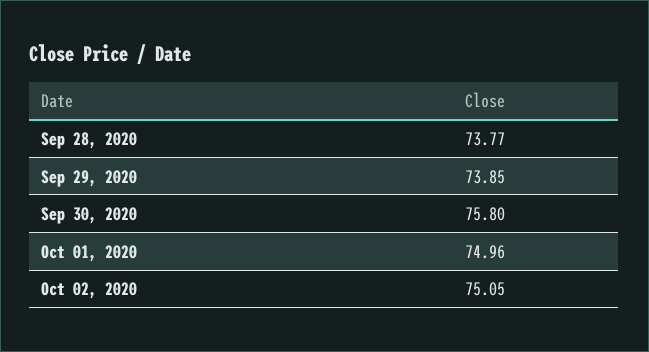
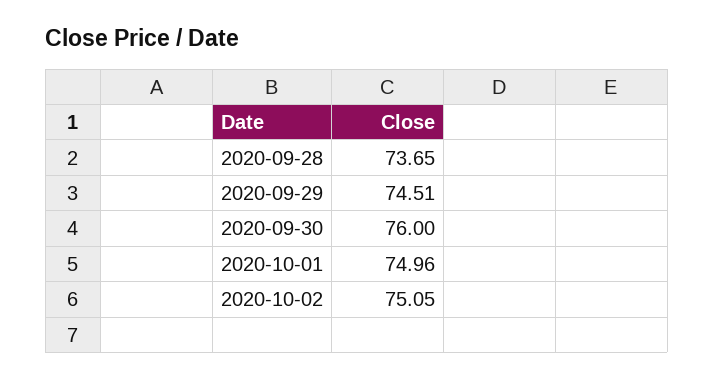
  {
-   "Sep 28, 2020": 73.77,
+   "Sep 28, 2020": 73.65,
-   "Sep 29, 2020": 73.85,
+   "Sep 29, 2020": 74.51,
-   "Sep 30, 2020": 75.8,
+   "Sep 30, 2020": 76,
    "Oct 01, 2020": 74.96,
    "Oct 02, 2020": 75.05
  }

